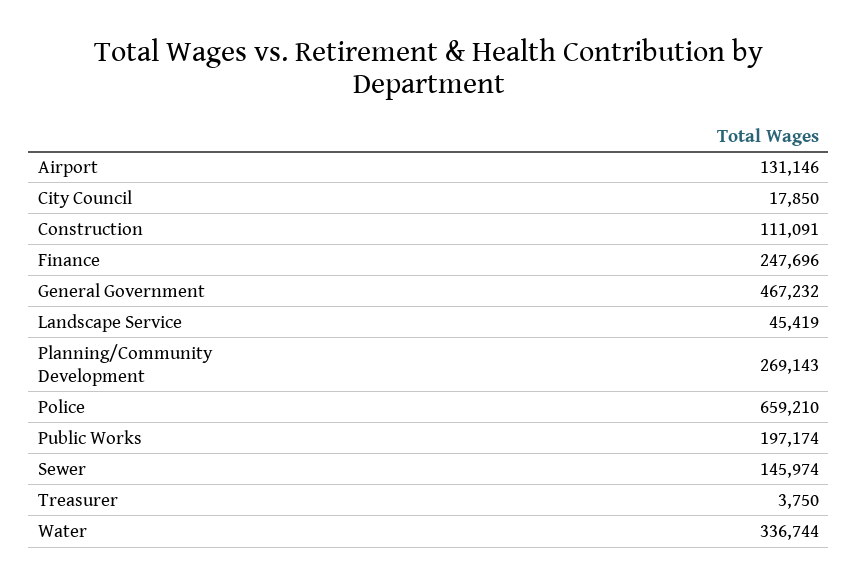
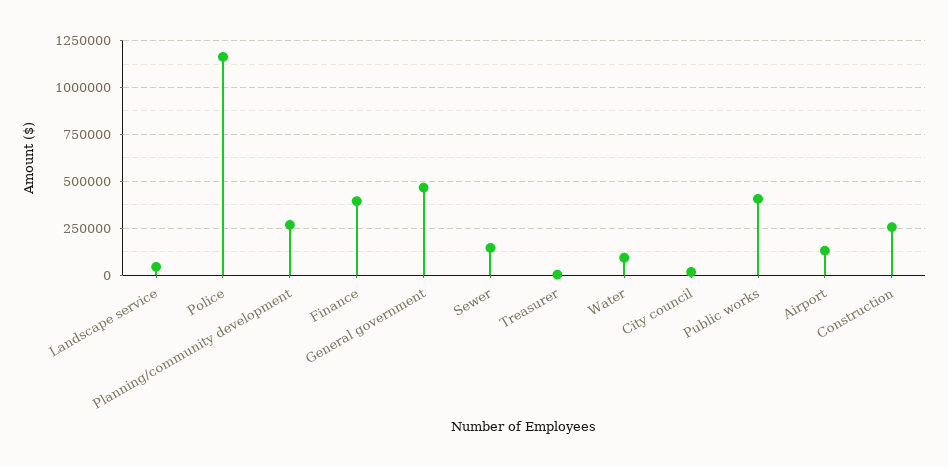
  {
    "Airport": 131146,
    "City Council": 17850,
-   "Construction": 111091,
+   "Construction": 250000,
-   "Finance": 247696,
+   "Finance": 400000,
    "General Government": 467232,
    "Landscape Service": 45419,
    "Planning/Community Development": 269143,
-   "Police": 659210,
+   "Police": 1150000,
-   "Public Works": 197174,
+   "Public Works": 400000,
    "Sewer": 145974,
    "Treasurer": 3750,
-   "Water": 336744
+   "Water": 100000
  }

